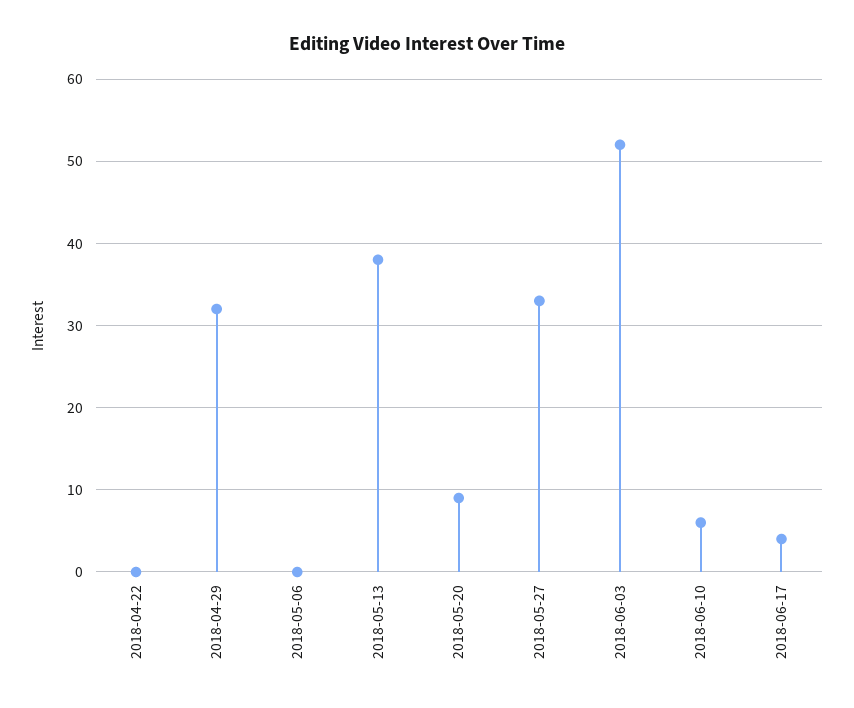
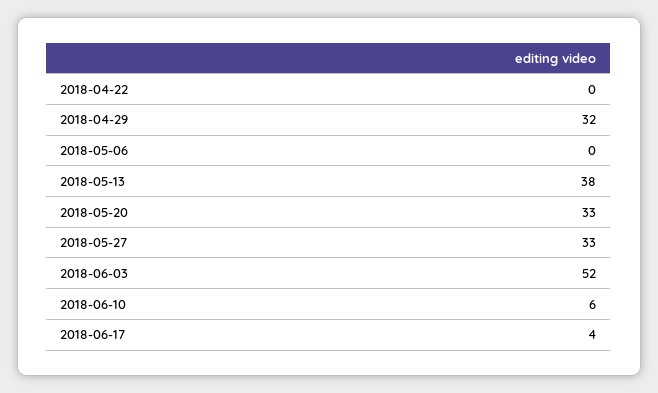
  {
    "2018-04-22": 0,
    "2018-04-29": 32,
    "2018-05-06": 0,
    "2018-05-13": 38,
-   "2018-05-20": 9,
+   "2018-05-20": 33,
    "2018-05-27": 33,
    "2018-06-03": 52,
    "2018-06-10": 6,
    "2018-06-17": 4
  }

